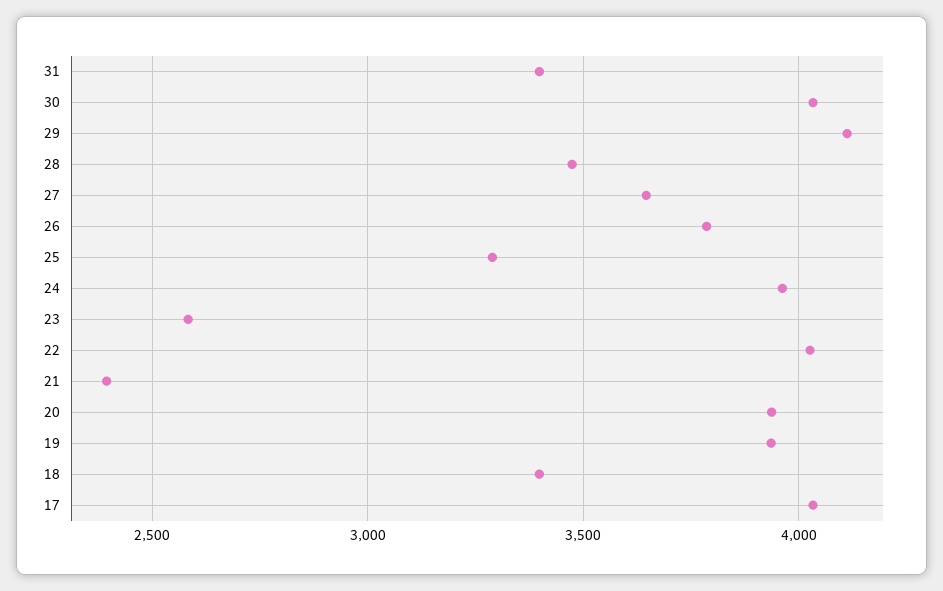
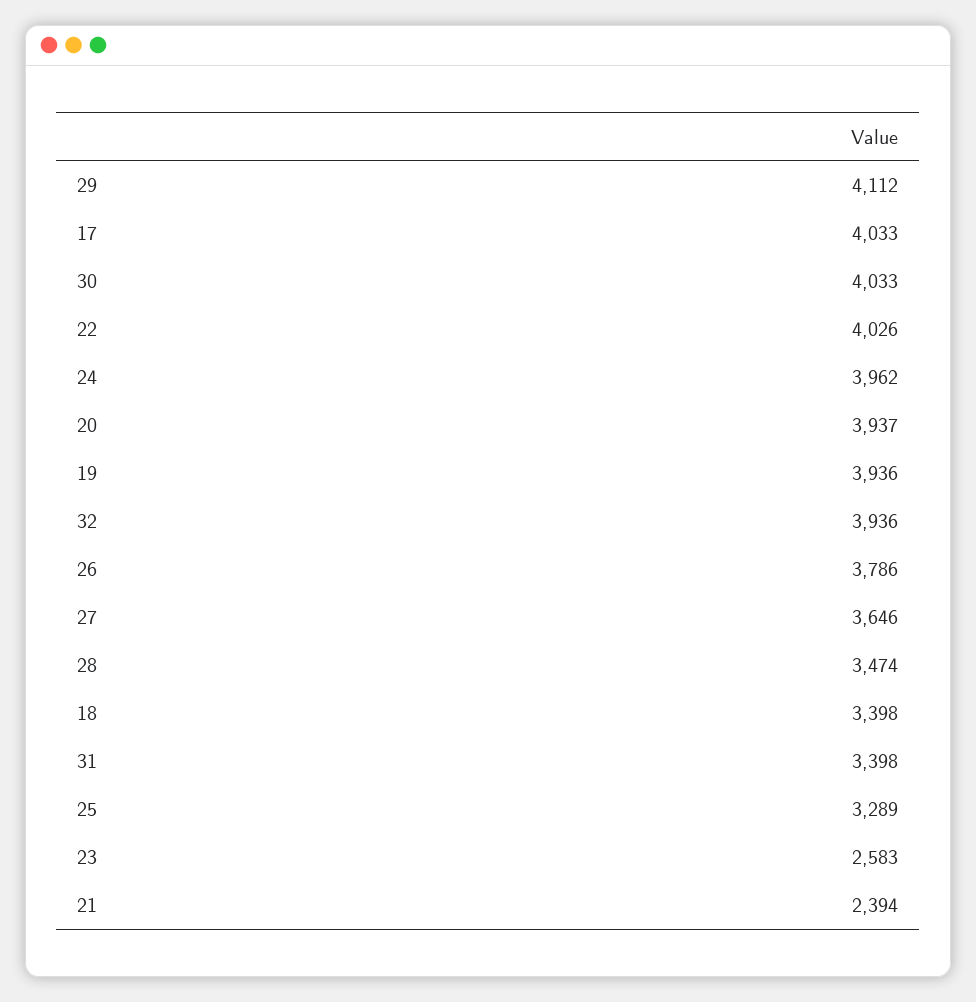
  {
    "31": 3398,
    "30": 4033,
    "29": 4112,
    "28": 3474,
    "27": 3646,
    "26": 3786,
    "25": 3289,
    "24": 3962,
    "23": 2583,
    "22": 4026,
    "21": 2394,
    "20": 3937,
    "19": 3936,
    "18": 3398,
-   "17": 4033
+   "17": 4033,
+   "32": 3936
  }

